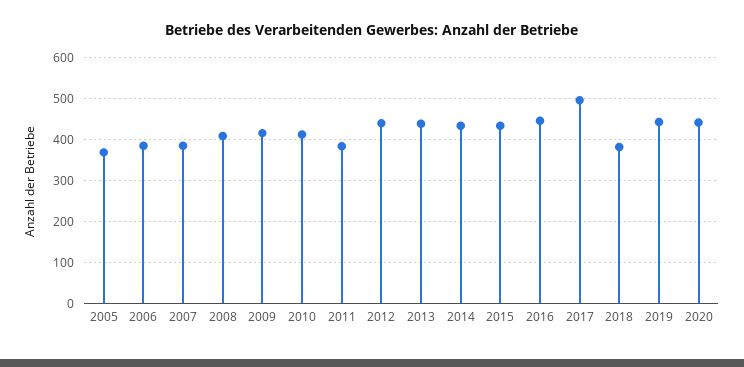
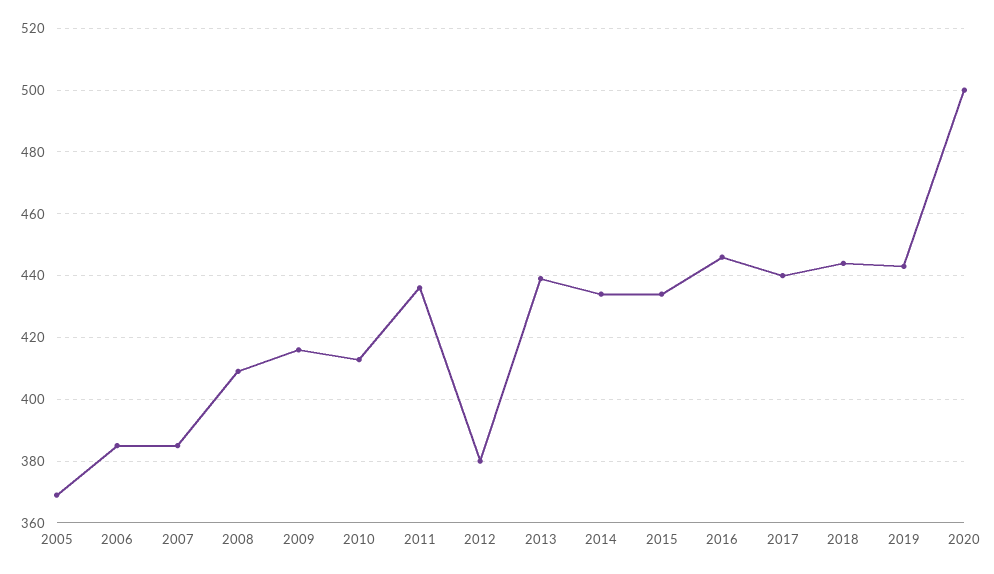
  {
    "2005": 370,
    "2006": 386,
    "2007": 386,
    "2008": 410,
    "2009": 416,
    "2010": 412,
-   "2011": 380,
+   "2011": 436,
-   "2012": 440,
+   "2012": 380,
    "2013": 440,
    "2014": 434,
    "2015": 434,
    "2016": 446,
-   "2017": 500,
+   "2017": 440,
-   "2018": 380,
+   "2018": 444,
    "2019": 444,
-   "2020": 440
+   "2020": 500
  }

